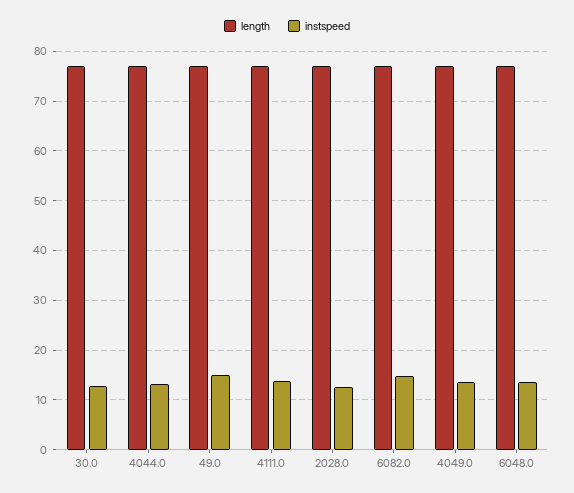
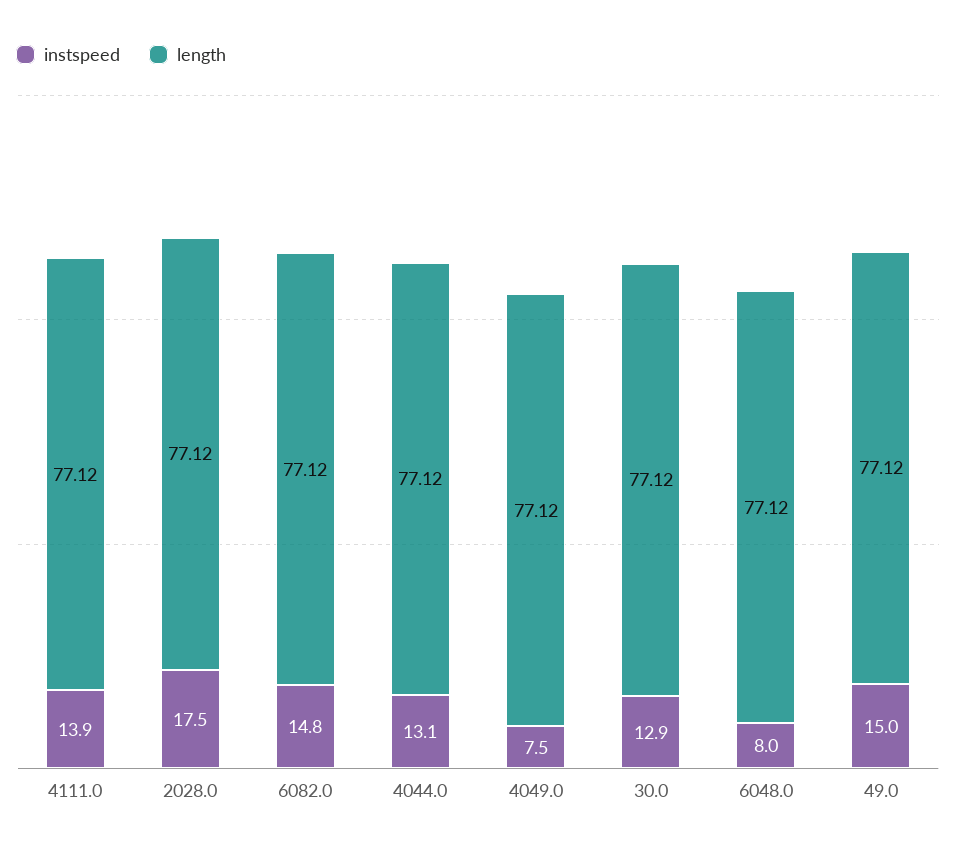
  {
    "length": {
      "30.0": 77.12,
      "4044.0": 77.12,
      "49.0": 77.12,
      "4111.0": 77.12,
      "2028.0": 77.12,
      "6082.0": 77.12,
      "4049.0": 77.12,
      "6048.0": 77.12
    },
    "instspeed": {
      "30.0": 12.9,
      "4044.0": 13.1,
      "49.0": 15,
      "4111.0": 13.9,
-     "2028.0": 12,
+     "2028.0": 17.5,
      "6082.0": 14.8,
-     "4049.0": 14,
+     "4049.0": 7.5,
-     "6048.0": 14
+     "6048.0": 8
    }
  }

